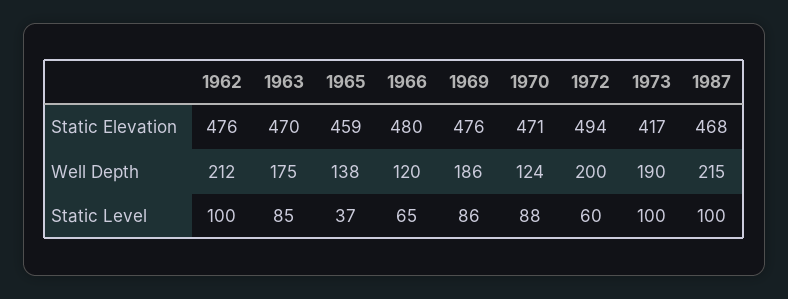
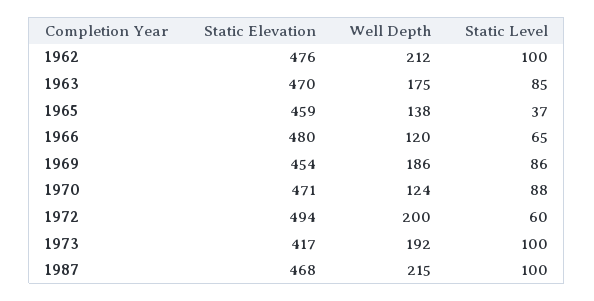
  {
    "1962": {
      "Static Elevation": 476,
      "Well Depth": 212,
      "Static Level": 100
    },
    "1963": {
      "Static Elevation": 470,
      "Well Depth": 175,
      "Static Level": 85
    },
    "1965": {
      "Static Elevation": 459,
      "Well Depth": 138,
      "Static Level": 37
    },
    "1966": {
      "Static Elevation": 480,
      "Well Depth": 120,
      "Static Level": 65
    },
    "1969": {
-     "Static Elevation": 476,
+     "Static Elevation": 454,
      "Well Depth": 186,
      "Static Level": 86
    },
    "1970": {
      "Static Elevation": 471,
      "Well Depth": 124,
      "Static Level": 88
    },
    "1972": {
      "Static Elevation": 494,
      "Well Depth": 200,
      "Static Level": 60
    },
    "1973": {
      "Static Elevation": 417,
-     "Well Depth": 190,
+     "Well Depth": 192,
      "Static Level": 100
    },
    "1987": {
      "Static Elevation": 468,
      "Well Depth": 215,
      "Static Level": 100
    }
  }

